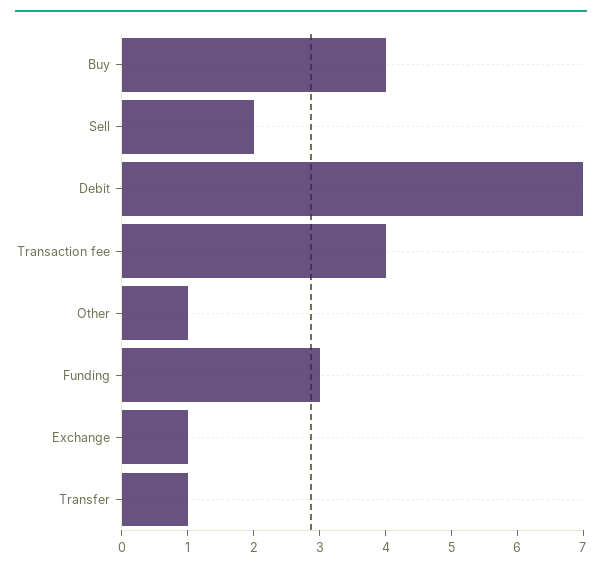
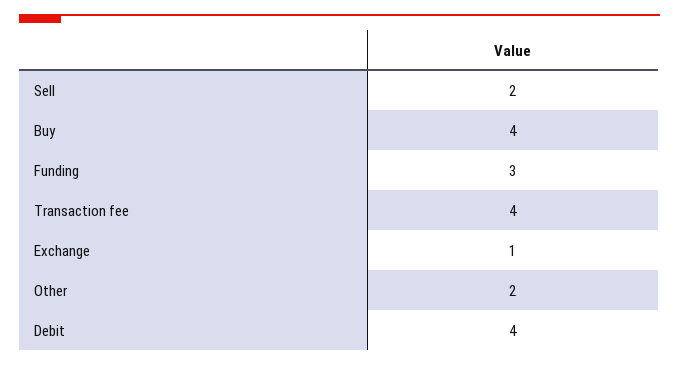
  {
    "Buy": 4,
    "Sell": 2,
-   "Debit": 7,
+   "Debit": 4,
    "Transaction fee": 4,
-   "Other": 1,
+   "Other": 2,
    "Funding": 3,
-   "Exchange": 1,
+   "Exchange": 1
-   "Transfer": 1
  }

